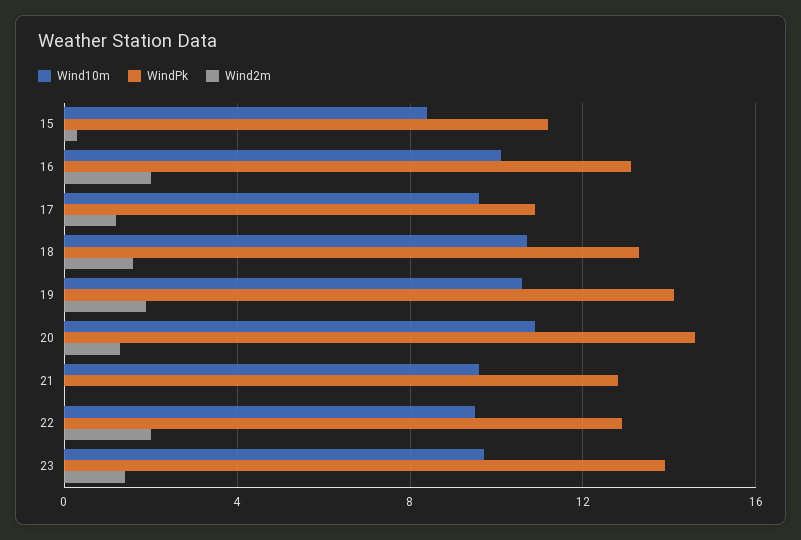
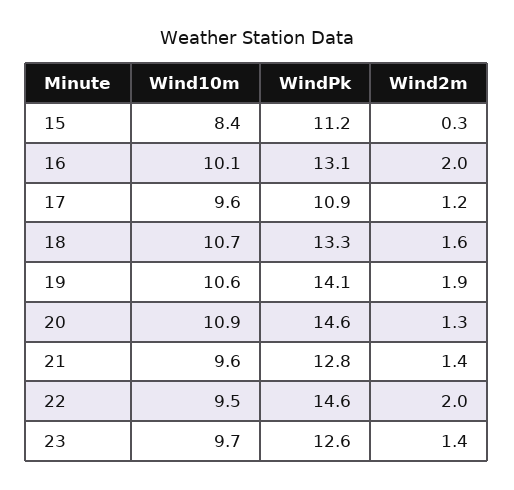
  {
    "Wind10m": {
      "15": 8.4,
      "16": 10.1,
      "17": 9.6,
      "18": 10.7,
      "19": 10.6,
      "20": 10.9,
      "21": 9.6,
      "22": 9.5,
      "23": 9.7
    },
    "WindPk": {
      "15": 11.2,
      "16": 13.1,
      "17": 10.9,
      "18": 13.3,
      "19": 14.1,
      "20": 14.6,
      "21": 12.8,
-     "22": 13,
+     "22": 14.6,
-     "23": 14
+     "23": 12.6
    },
    "Wind2m": {
      "15": 0.3,
      "16": 2,
      "17": 1.2,
      "18": 1.6,
      "19": 1.9,
      "20": 1.3,
-     "21": 0,
+     "21": 1.4,
      "22": 2,
      "23": 1.4
    }
  }

